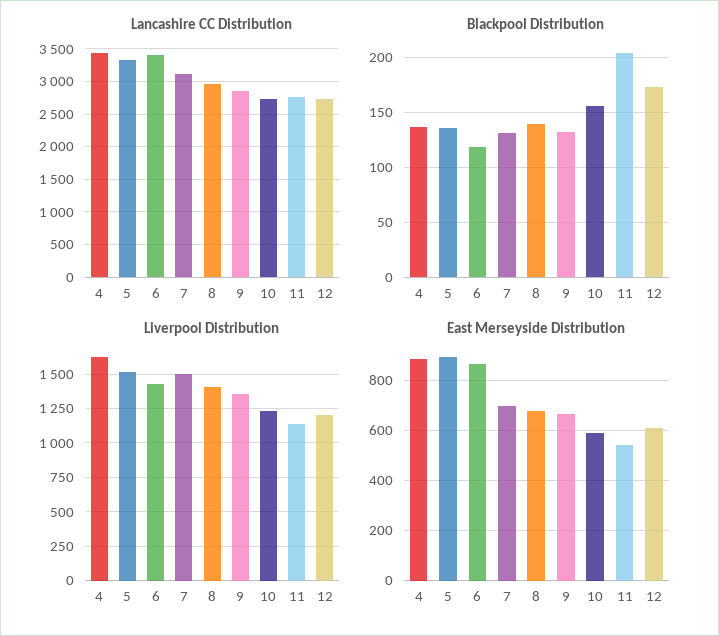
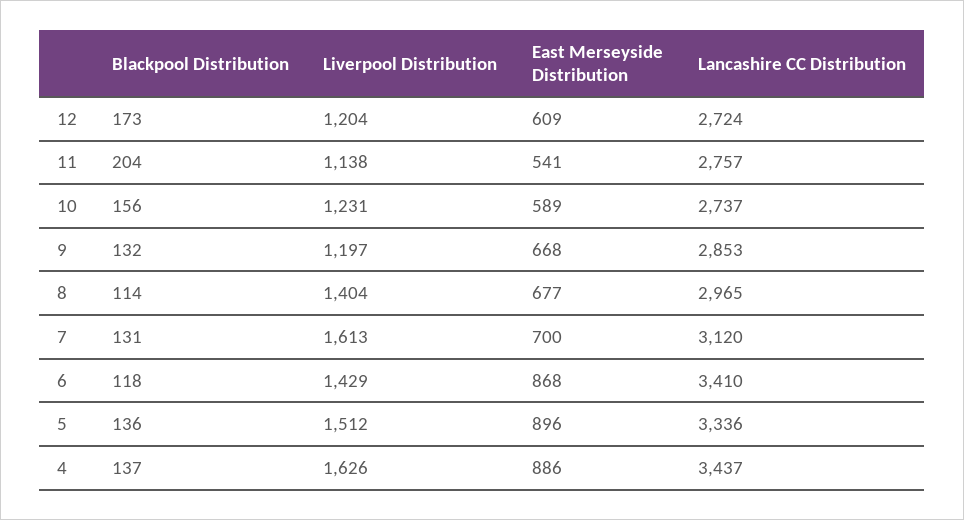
  {
    "Lancashire CC Distribution": {
      "4": 3437,
      "5": 3336,
      "6": 3410,
      "7": 3120,
      "8": 2965,
      "9": 2853,
      "10": 2737,
      "11": 2757,
      "12": 2724
    },
    "Blackpool Distribution": {
      "4": 137,
      "5": 136,
      "6": 118,
      "7": 131,
-     "8": 140,
+     "8": 114,
      "9": 132,
      "10": 156,
      "11": 204,
      "12": 173
    },
    "Liverpool Distribution": {
      "4": 1626,
      "5": 1512,
      "6": 1429,
-     "7": 1500,
+     "7": 1613,
      "8": 1404,
-     "9": 1350,
+     "9": 1197,
      "10": 1231,
      "11": 1138,
      "12": 1204
    },
    "East Merseyside Distribution": {
      "4": 886,
      "5": 896,
      "6": 868,
      "7": 700,
      "8": 677,
      "9": 668,
      "10": 589,
      "11": 541,
      "12": 609
    }
  }

